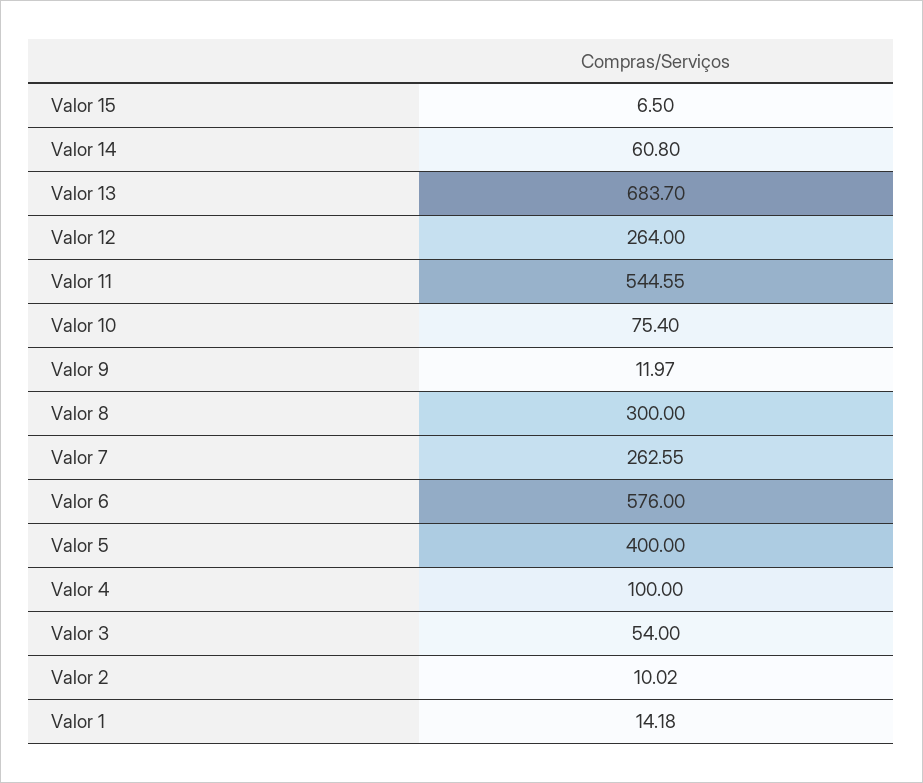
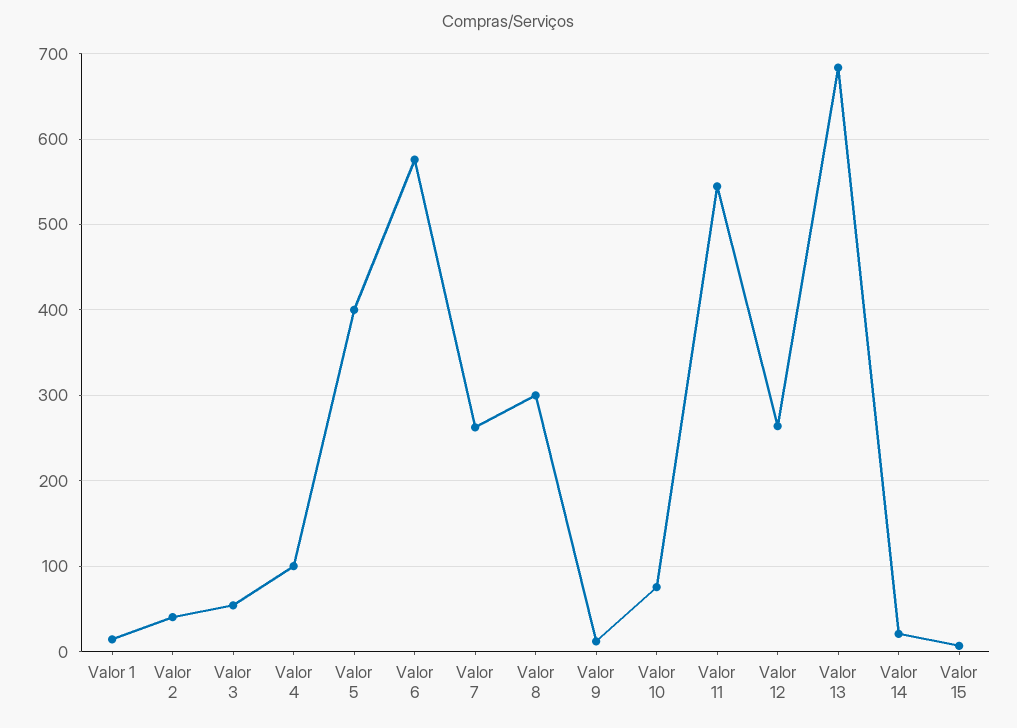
  {
    "Valor 15": 6.5,
-   "Valor 14": 60.8,
+   "Valor 14": 20,
    "Valor 13": 683.7,
    "Valor 12": 264,
    "Valor 11": 544.55,
    "Valor 10": 75.4,
    "Valor 9": 11.97,
    "Valor 8": 300,
    "Valor 7": 262.55,
    "Valor 6": 576,
    "Valor 5": 400,
    "Valor 4": 100,
    "Valor 3": 54,
-   "Valor 2": 10.02,
+   "Valor 2": 40,
    "Valor 1": 14.18
  }

